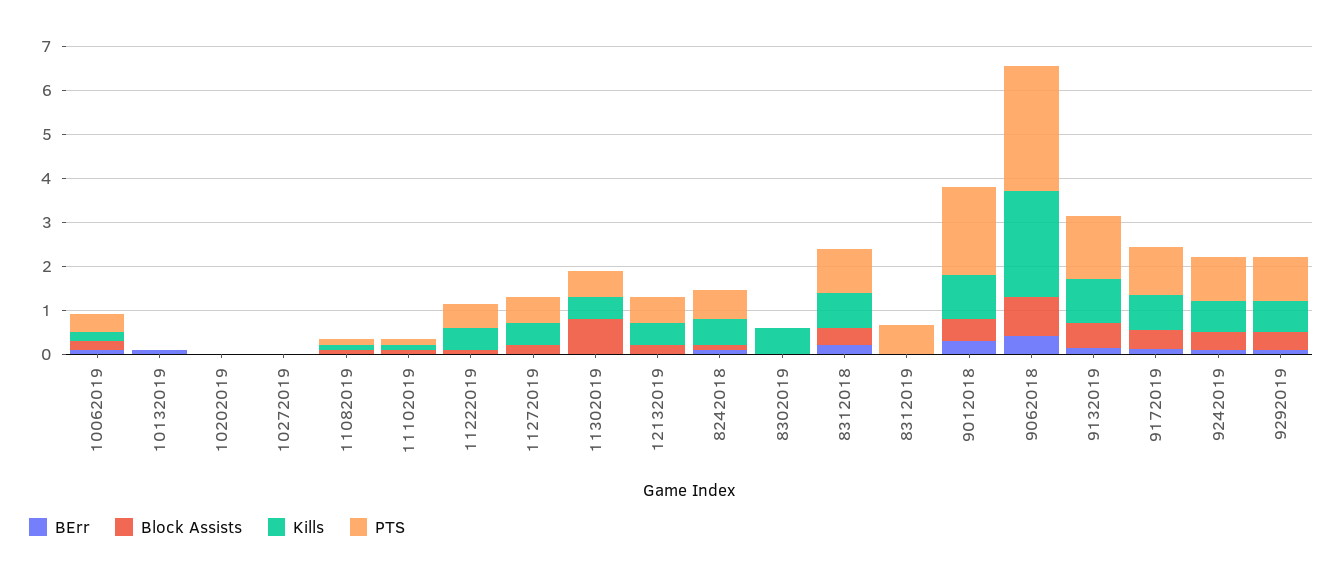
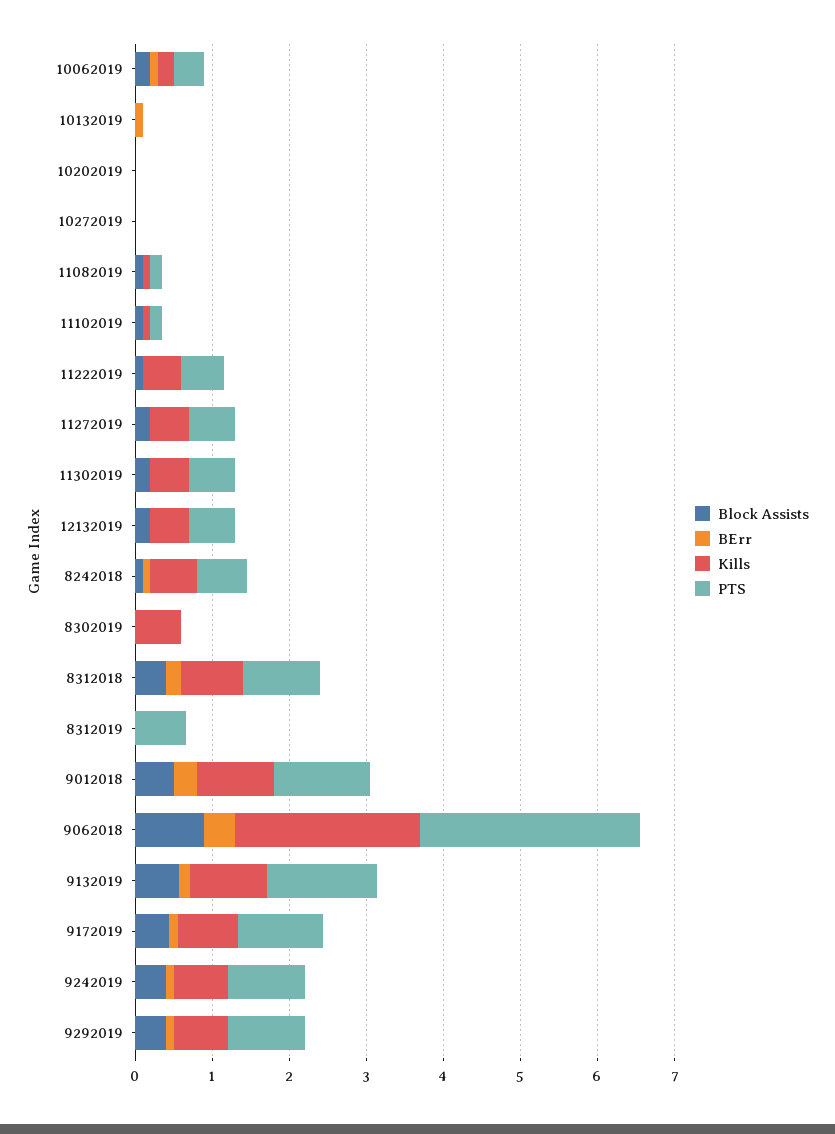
  {
    "BErr": {
      "10062019": 0.2,
      "10132019": 0.2,
      "10202019": 0,
      "10272019": 0,
      "11082019": 0,
      "11102019": 0,
      "11222019": 0,
      "11272019": 0,
      "11302019": 0,
      "12132019": 0,
      "8242018": 0.2,
      "8302019": 0,
      "8312018": 0.2,
      "8312019": 0,
      "9012018": 0.4,
      "9062018": 0.4,
      "9132019": 0.2,
      "9172019": 0.2,
      "9242019": 0.2,
      "9292019": 0.2
    },
    "Block Assists": {
      "10062019": 0.2,
      "10132019": 0,
      "10202019": 0,
      "10272019": 0,
      "11082019": 0.2,
      "11102019": 0.2,
      "11222019": 0.2,
      "11272019": 0.2,
-     "11302019": 0.8,
+     "11302019": 0.2,
      "12132019": 0.2,
      "8242018": 0.2,
      "8302019": 0,
      "8312018": 0.4,
      "8312019": 0,
      "9012018": 0.6,
      "9062018": 1,
      "9132019": 0.6,
      "9172019": 0.4,
      "9242019": 0.4,
      "9292019": 0.4
    },
    "Kills": {
      "10062019": 0.2,
      "10132019": 0,
      "10202019": 0,
      "10272019": 0,
      "11082019": 0.2,
      "11102019": 0.2,
      "11222019": 0.6,
      "11272019": 0.6,
      "11302019": 0.6,
      "12132019": 0.6,
      "8242018": 0.6,
      "8302019": 0.6,
      "8312018": 0.8,
      "8312019": 0,
      "9012018": 1,
      "9062018": 2.4,
      "9132019": 1,
      "9172019": 0.8,
      "9242019": 0.8,
      "9292019": 0.8
    },
    "PTS": {
      "10062019": 0.4,
      "10132019": 0,
      "10202019": 0,
      "10272019": 0,
      "11082019": 0.2,
      "11102019": 0.2,
      "11222019": 0.6,
      "11272019": 0.6,
      "11302019": 0.6,
      "12132019": 0.6,
      "8242018": 0.6,
      "8302019": 0,
      "8312018": 1,
      "8312019": 0.6,
-     "9012018": 2,
+     "9012018": 1.2,
      "9062018": 2.8,
      "9132019": 1.4,
      "9172019": 1.2,
      "9242019": 1,
      "9292019": 1
    }
  }

